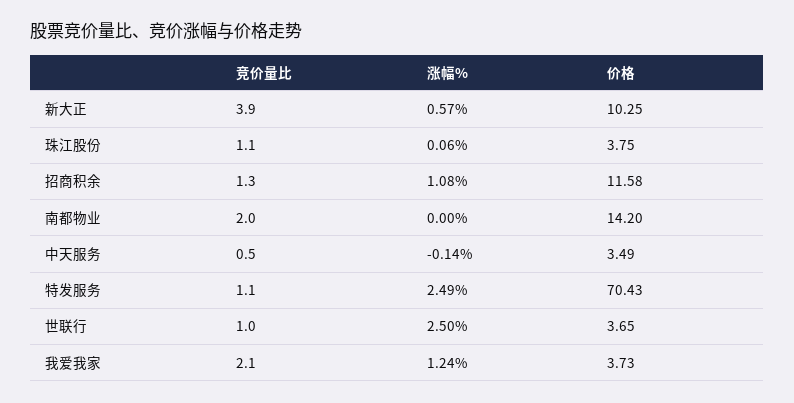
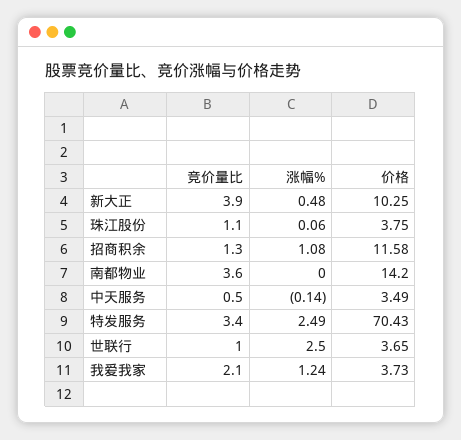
  {
    "竞价量比": {
      "新大正": 3.9,
      "珠江股份": 1.1,
      "招商积余": 1.3,
-     "南都物业": 2,
+     "南都物业": 3.6,
      "中天服务": 0.5,
-     "特发服务": 1.1,
+     "特发服务": 3.4,
      "世联行": 1,
      "我爱我家": 2.1
    },
    "涨幅%": {
-     "新大正": 0.57,
+     "新大正": 0.48,
      "珠江股份": 0.06,
      "招商积余": 1.08,
      "南都物业": 0,
      "中天服务": -0.14,
      "特发服务": 2.49,
      "世联行": 2.5,
      "我爱我家": 1.24
    },
    "价格": {
      "新大正": 10.25,
      "珠江股份": 3.75,
      "招商积余": 11.58,
      "南都物业": 14.2,
      "中天服务": 3.49,
      "特发服务": 70.43,
      "世联行": 3.65,
      "我爱我家": 3.73
    }
  }

